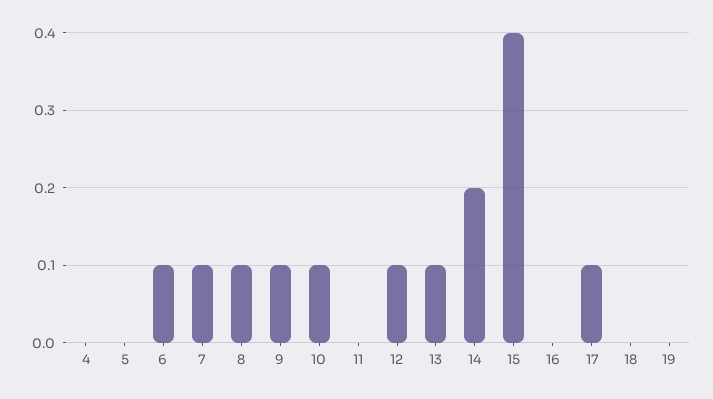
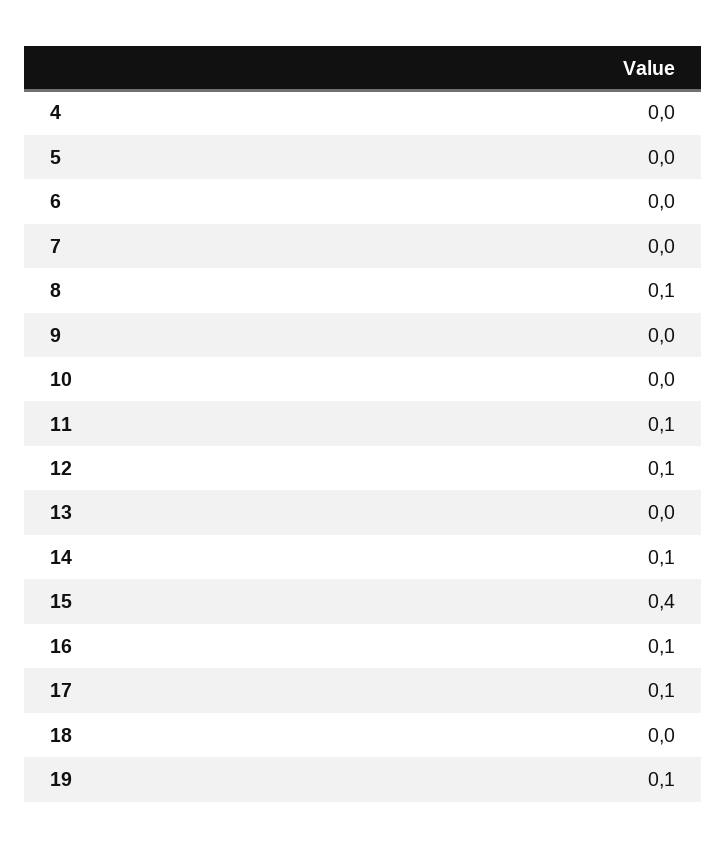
  {
    "4": 0,
    "5": 0,
-   "6": 0.1,
+   "6": 0,
-   "7": 0.1,
+   "7": 0,
    "8": 0.1,
-   "9": 0.1,
+   "9": 0,
-   "10": 0.1,
+   "10": 0,
-   "11": 0,
+   "11": 0.1,
    "12": 0.1,
-   "13": 0.1,
+   "13": 0,
-   "14": 0.2,
+   "14": 0.1,
    "15": 0.4,
-   "16": 0,
+   "16": 0.1,
    "17": 0.1,
    "18": 0,
-   "19": 0
+   "19": 0.1
  }

